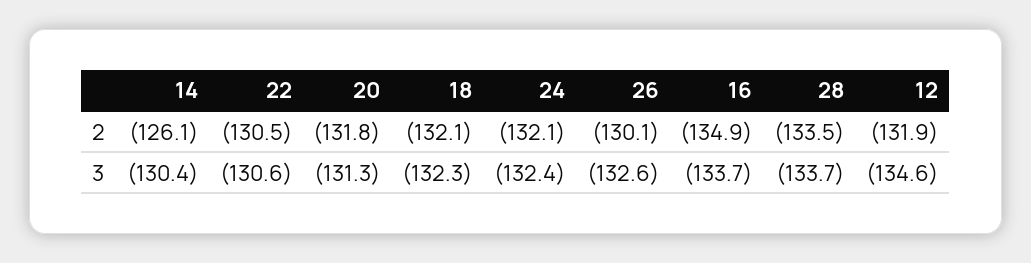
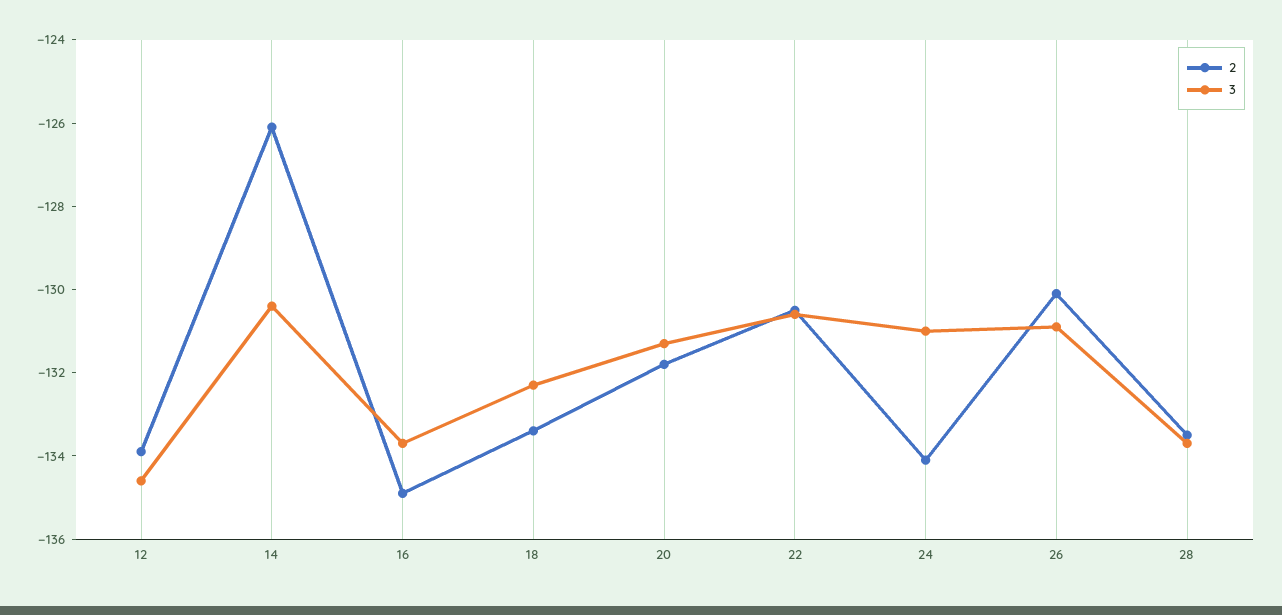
  {
    "2": {
      "14": -126.1,
      "22": -130.5,
      "20": -131.8,
-     "18": -132.1,
+     "18": -133.5,
-     "24": -132.1,
+     "24": -134,
      "26": -130.1,
      "16": -134.9,
      "28": -133.5,
-     "12": -131.9
+     "12": -134
    },
    "3": {
      "14": -130.4,
      "22": -130.6,
      "20": -131.3,
      "18": -132.3,
-     "24": -132.4,
+     "24": -131,
-     "26": -132.6,
+     "26": -131,
      "16": -133.7,
      "28": -133.7,
      "12": -134.6
    }
  }

